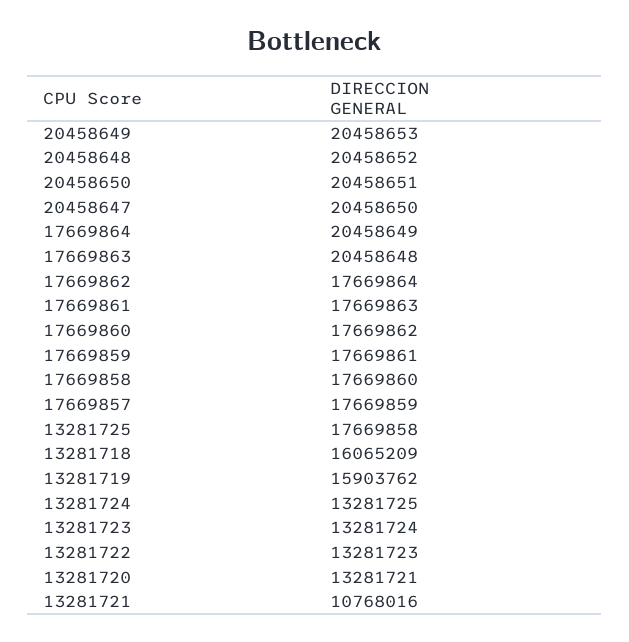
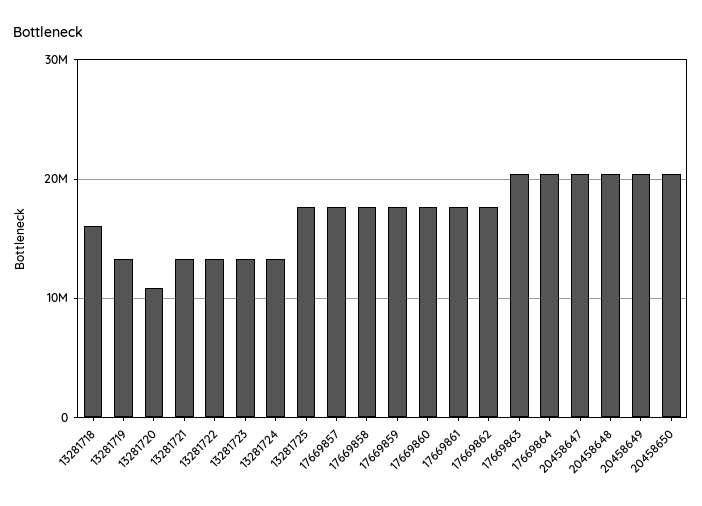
  {
    "20458649": 20458653,
    "20458648": 20458652,
    "20458650": 20458651,
    "20458647": 20458650,
    "17669864": 20458649,
    "17669863": 20458648,
    "17669862": 17669864,
    "17669861": 17669863,
    "17669860": 17669862,
    "17669859": 17669861,
    "17669858": 17669860,
    "17669857": 17669859,
    "13281725": 17669858,
    "13281718": 16065209,
-   "13281719": 15903762,
+   "13281719": 13000000,
    "13281724": 13281725,
    "13281723": 13281724,
    "13281722": 13281723,
-   "13281720": 13281721,
+   "13281720": 11000000,
-   "13281721": 10768016
+   "13281721": 13000000
  }

